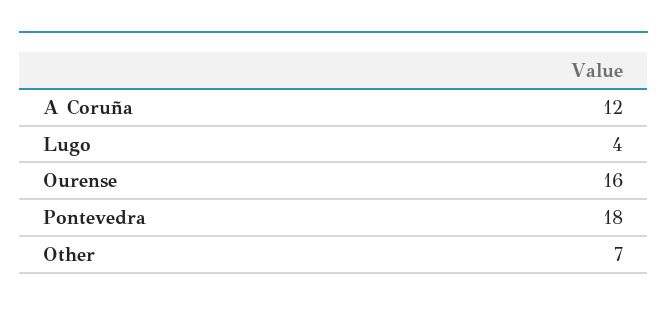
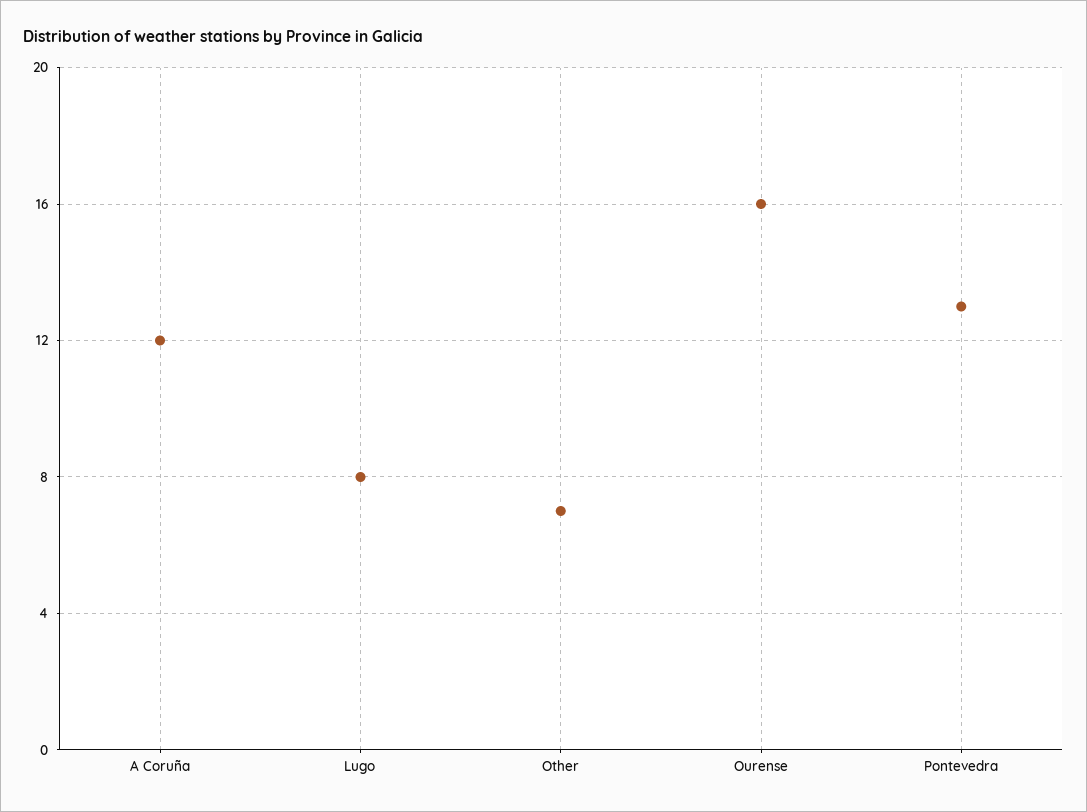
  {
    "A Coruña": 12,
-   "Lugo": 4,
+   "Lugo": 8,
    "Ourense": 16,
-   "Pontevedra": 18,
+   "Pontevedra": 13,
    "Other": 7
  }

